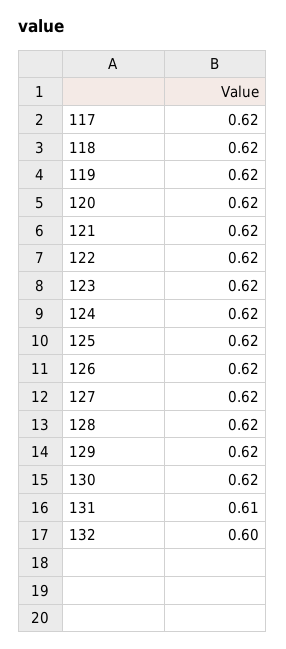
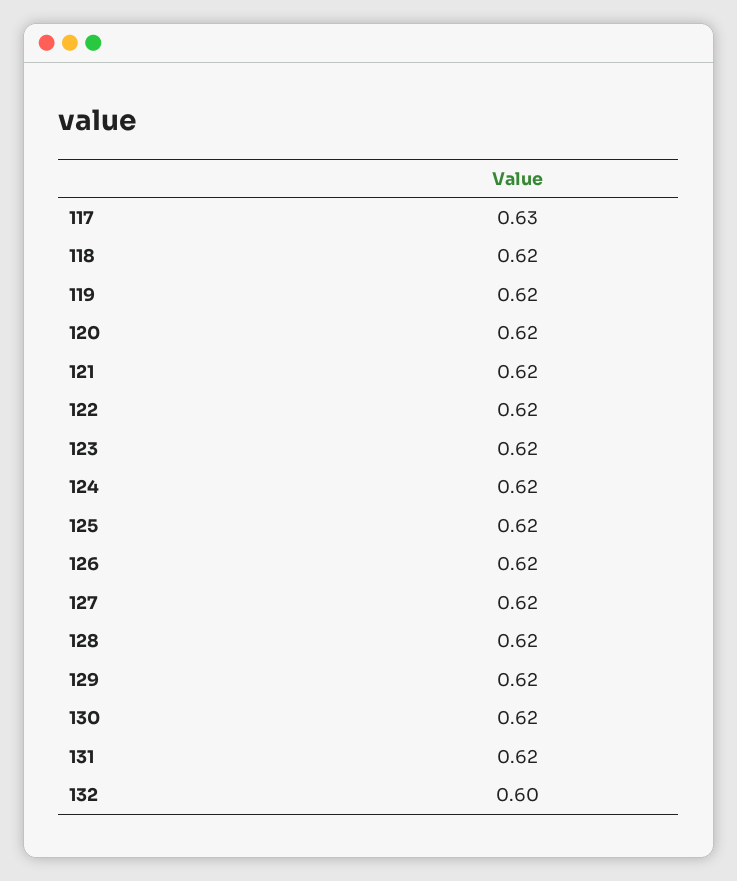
  {
-   "117": 0.62,
+   "117": 0.63,
    "118": 0.62,
    "119": 0.62,
    "120": 0.62,
    "121": 0.62,
    "122": 0.62,
    "123": 0.62,
    "124": 0.62,
    "125": 0.62,
    "126": 0.62,
    "127": 0.62,
    "128": 0.62,
    "129": 0.62,
    "130": 0.62,
-   "131": 0.61,
+   "131": 0.62,
    "132": 0.6
  }

